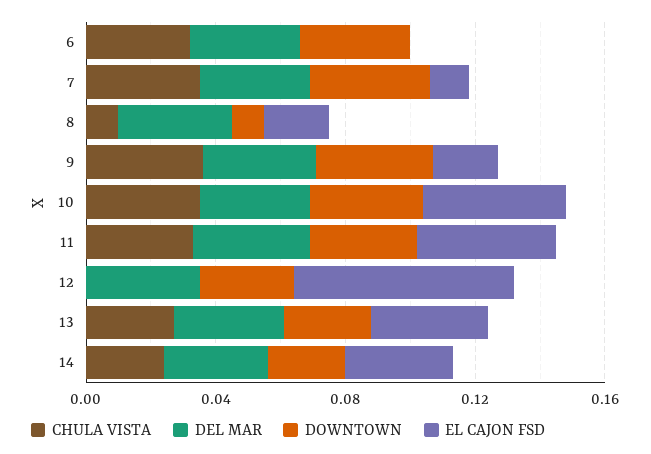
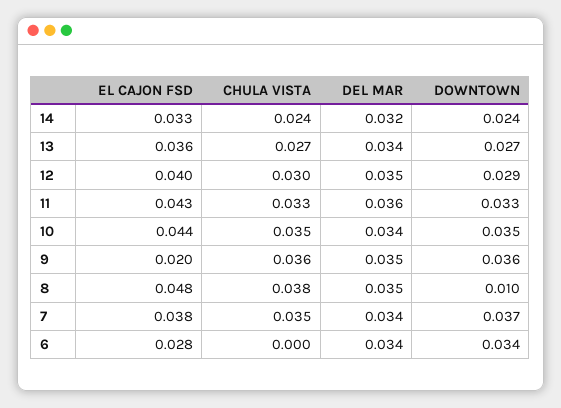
  {
    "CHULA VISTA": {
-     "6": 0.03,
+     "6": 0,
      "7": 0.035,
-     "8": 0.01,
+     "8": 0.038,
      "9": 0.036,
      "10": 0.035,
      "11": 0.033,
-     "12": 0,
+     "12": 0.03,
      "13": 0.027,
      "14": 0.024
    },
    "DEL MAR": {
      "6": 0.034,
      "7": 0.034,
      "8": 0.035,
      "9": 0.035,
      "10": 0.034,
      "11": 0.036,
      "12": 0.035,
      "13": 0.034,
      "14": 0.032
    },
    "DOWNTOWN": {
      "6": 0.034,
      "7": 0.037,
      "8": 0.01,
      "9": 0.036,
      "10": 0.035,
      "11": 0.033,
      "12": 0.029,
      "13": 0.027,
      "14": 0.024
    },
    "EL CAJON FSD": {
-     "6": 0,
+     "6": 0.028,
-     "7": 0.01,
+     "7": 0.038,
-     "8": 0.02,
+     "8": 0.048,
      "9": 0.02,
      "10": 0.044,
      "11": 0.043,
-     "12": 0.07,
+     "12": 0.04,
      "13": 0.036,
      "14": 0.033
    }
  }

